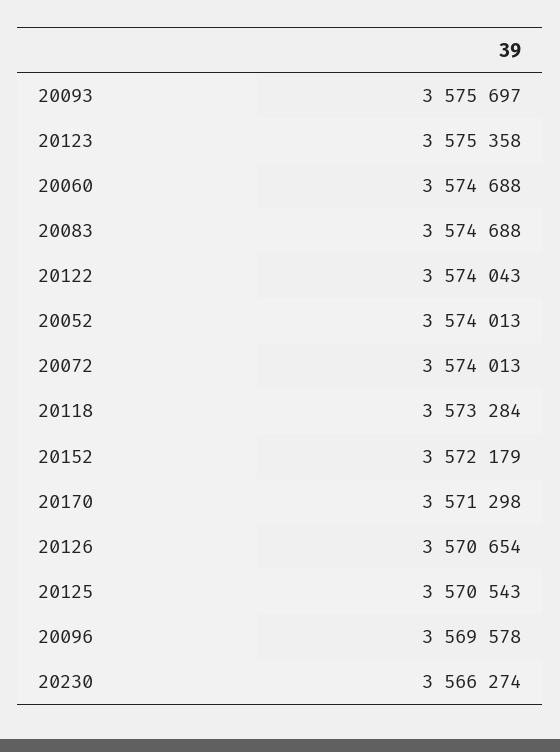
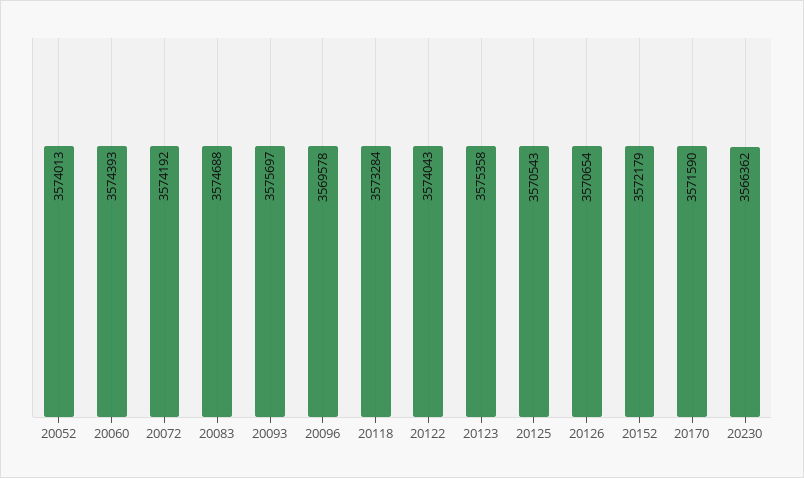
  {
    "20093": 3575697,
    "20123": 3575358,
-   "20060": 3574688,
+   "20060": 3574393,
    "20083": 3574688,
    "20122": 3574043,
    "20052": 3574013,
-   "20072": 3574013,
+   "20072": 3574192,
    "20118": 3573284,
    "20152": 3572179,
-   "20170": 3571298,
+   "20170": 3571590,
    "20126": 3570654,
    "20125": 3570543,
    "20096": 3569578,
-   "20230": 3566274
+   "20230": 3566362
  }

